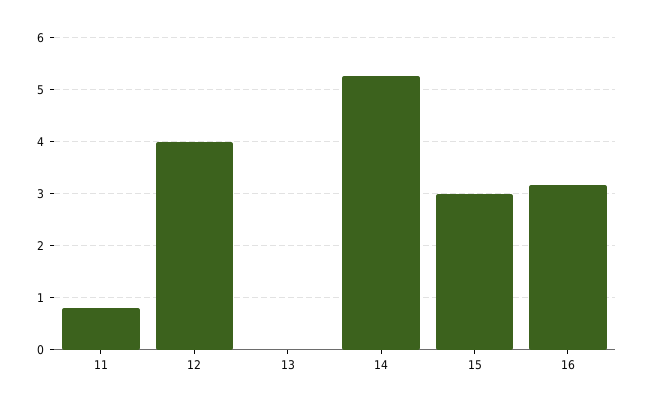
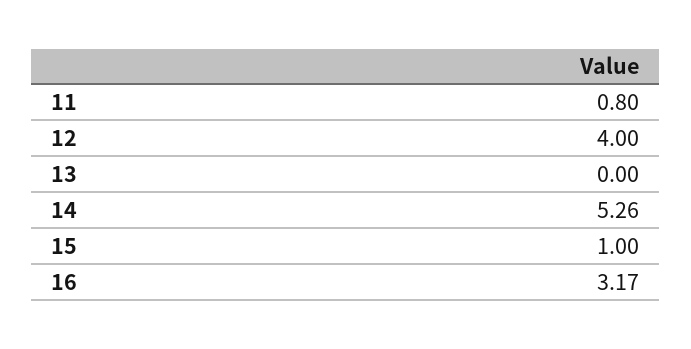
  {
    "11": 0.8,
    "12": 4,
    "13": 0,
    "14": 5.26,
-   "15": 3,
+   "15": 1,
    "16": 3.17
  }

